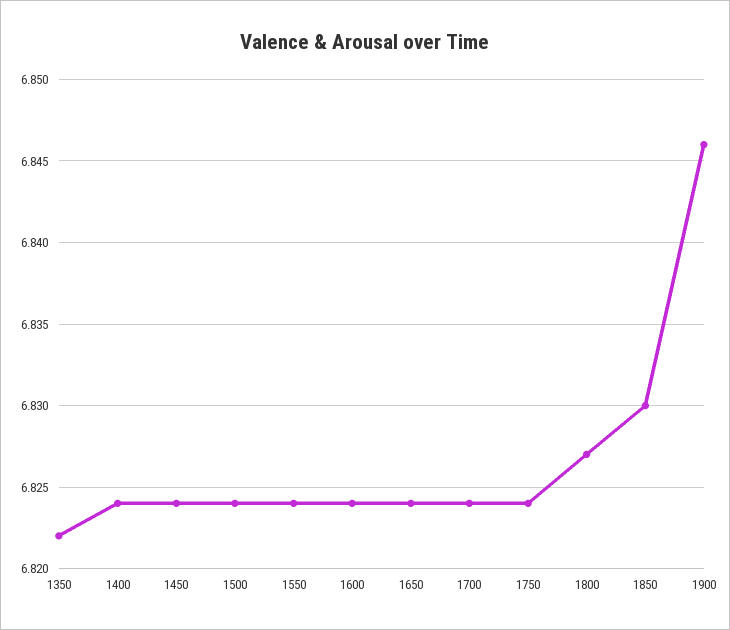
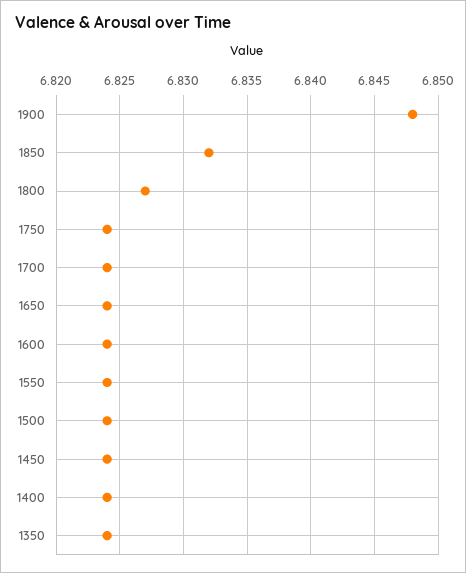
  {
-   "1350": 6.822,
+   "1350": 6.824,
    "1400": 6.824,
    "1450": 6.824,
    "1500": 6.824,
    "1550": 6.824,
    "1600": 6.824,
    "1650": 6.824,
    "1700": 6.824,
    "1750": 6.824,
    "1800": 6.827,
-   "1850": 6.83,
+   "1850": 6.832,
-   "1900": 6.846
+   "1900": 6.848
  }

